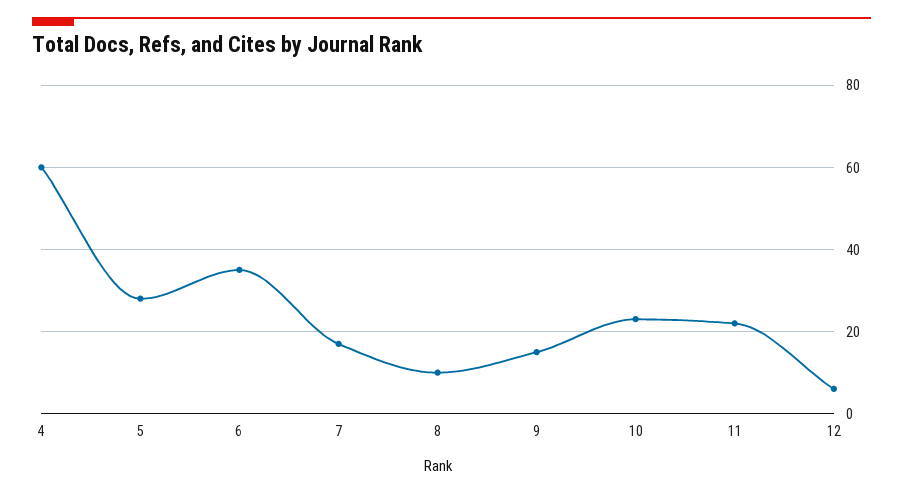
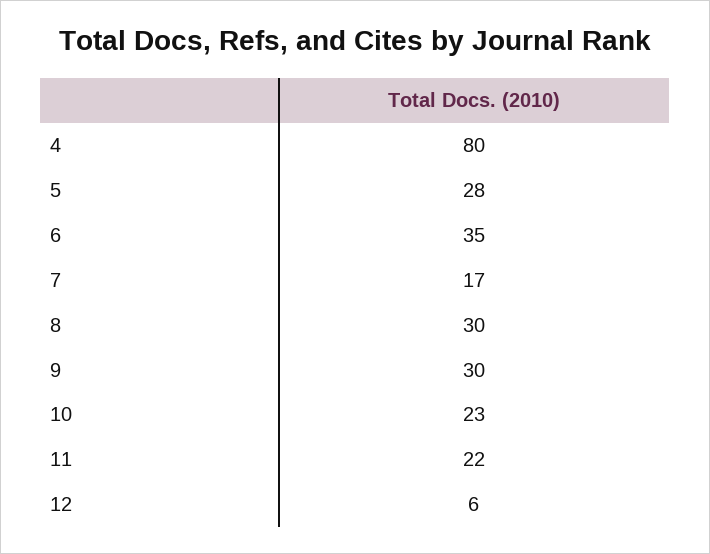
  {
-   "4": 60,
+   "4": 80,
    "5": 28,
    "6": 35,
    "7": 17,
-   "8": 10,
+   "8": 30,
-   "9": 15,
+   "9": 30,
    "10": 23,
    "11": 22,
    "12": 6
  }

